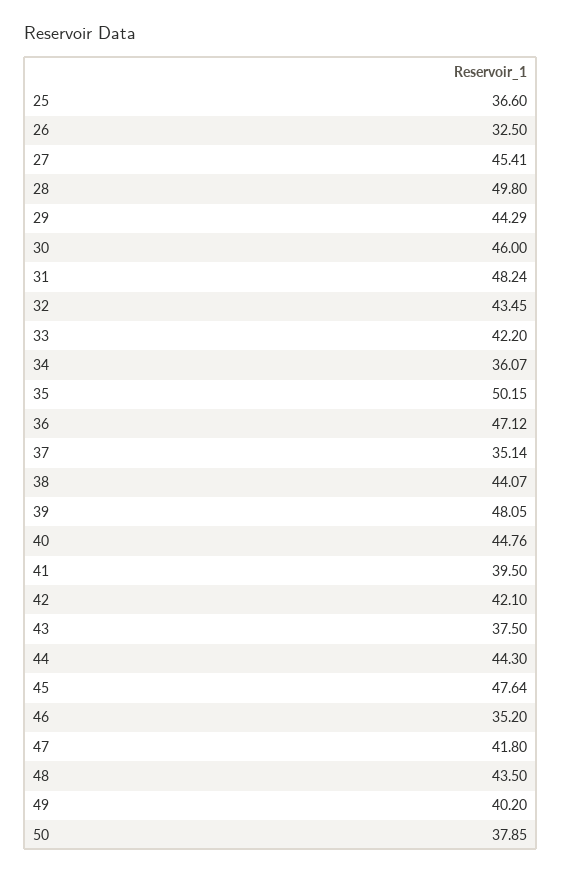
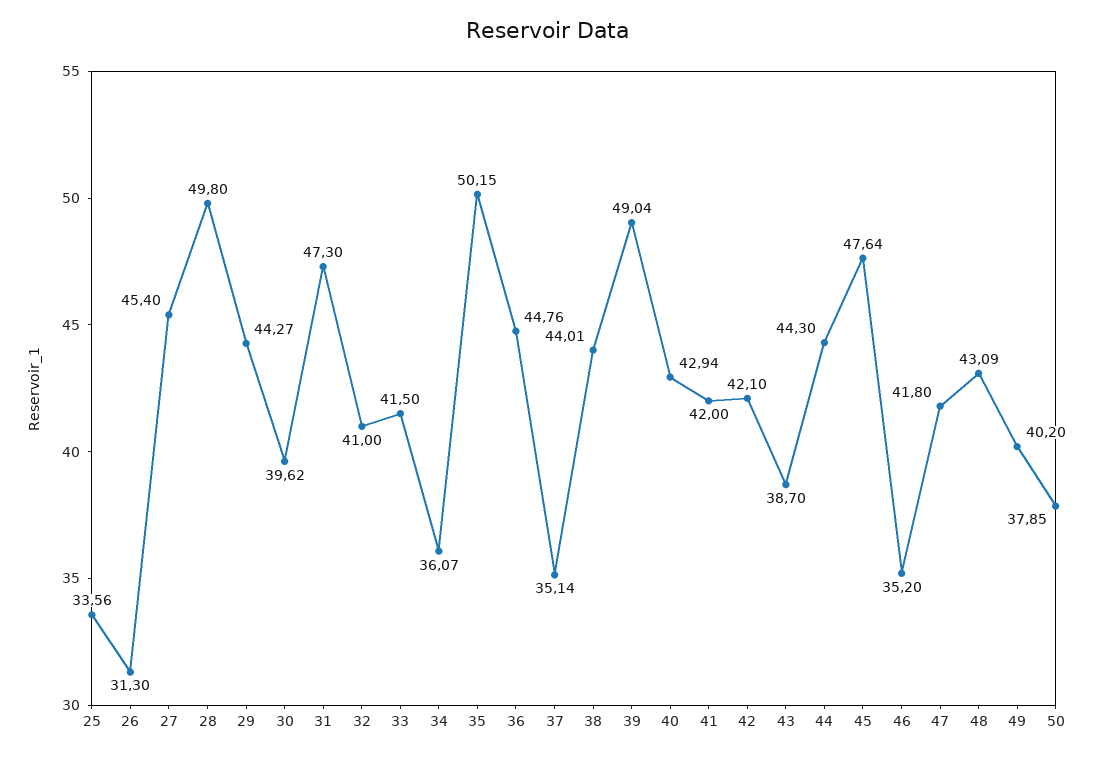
  {
-   "25": 36.6,
+   "25": 33.56,
-   "26": 32.5,
+   "26": 31.3,
-   "27": 45.41,
+   "27": 45.4,
    "28": 49.8,
-   "29": 44.29,
+   "29": 44.27,
-   "30": 46,
+   "30": 39.62,
-   "31": 48.24,
+   "31": 47.3,
-   "32": 43.45,
+   "32": 41,
-   "33": 42.2,
+   "33": 41.5,
    "34": 36.07,
    "35": 50.15,
-   "36": 47.12,
+   "36": 44.76,
    "37": 35.14,
-   "38": 44.07,
+   "38": 44.01,
-   "39": 48.05,
+   "39": 49.04,
-   "40": 44.76,
+   "40": 42.94,
-   "41": 39.5,
+   "41": 42,
    "42": 42.1,
-   "43": 37.5,
+   "43": 38.7,
    "44": 44.3,
    "45": 47.64,
    "46": 35.2,
    "47": 41.8,
-   "48": 43.5,
+   "48": 43.09,
    "49": 40.2,
    "50": 37.85
  }

